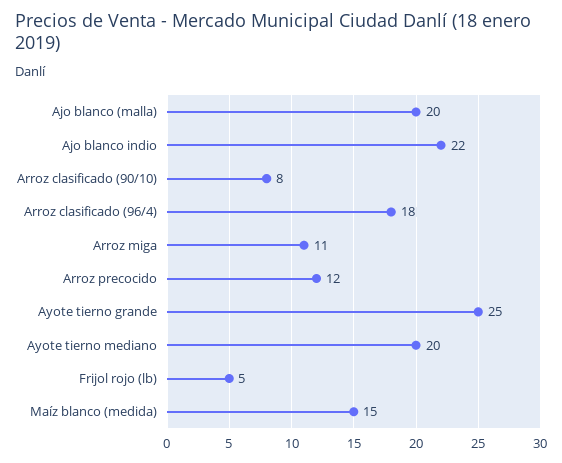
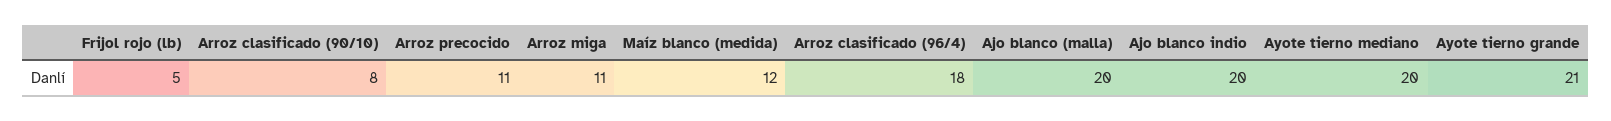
  {
    "Ajo blanco (malla)": 20,
-   "Ajo blanco indio": 22,
+   "Ajo blanco indio": 20,
    "Arroz clasificado (90/10)": 8,
    "Arroz clasificado (96/4)": 18,
    "Arroz miga": 11,
-   "Arroz precocido": 12,
+   "Arroz precocido": 11,
-   "Ayote tierno grande": 25,
+   "Ayote tierno grande": 21,
    "Ayote tierno mediano": 20,
    "Frijol rojo (lb)": 5,
-   "Maíz blanco (medida)": 15
+   "Maíz blanco (medida)": 12
  }

